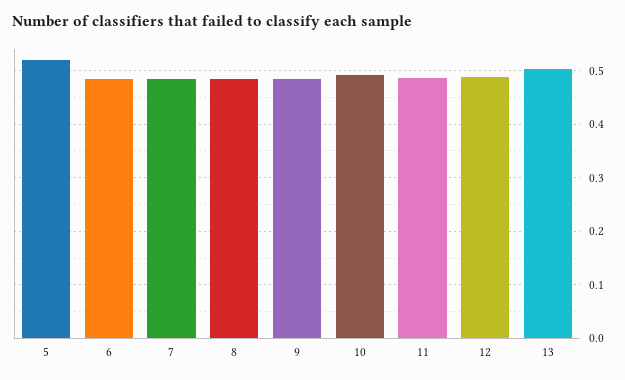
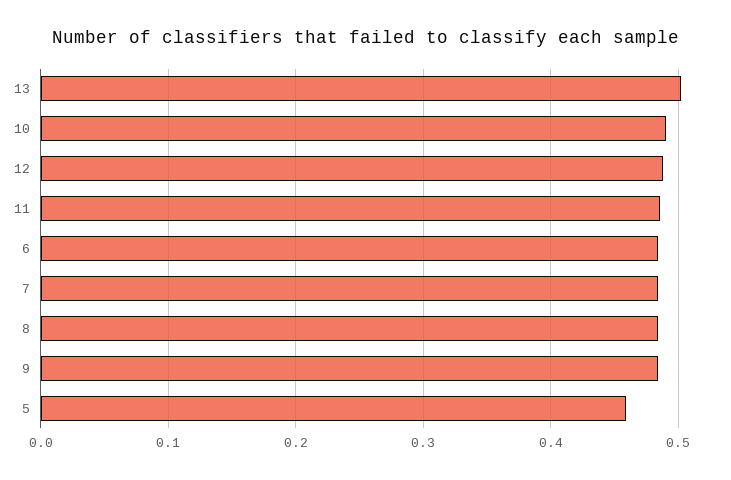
  {
-   "5": 0.52,
+   "5": 0.46,
    "6": 0.48,
    "7": 0.48,
    "8": 0.48,
    "9": 0.48,
    "10": 0.49,
    "11": 0.49,
    "12": 0.49,
    "13": 0.5
  }

